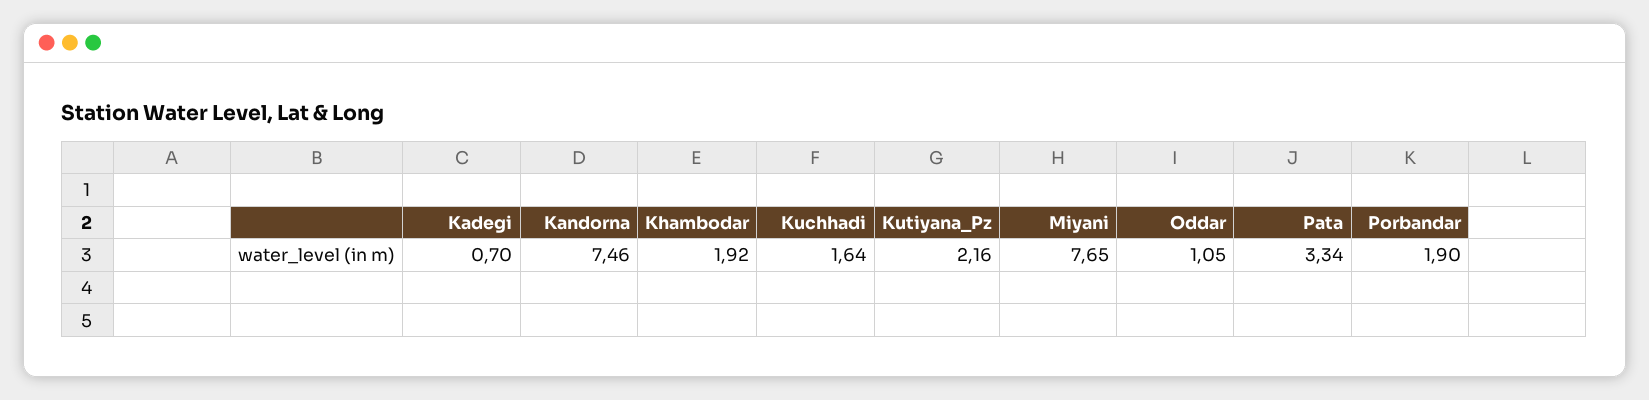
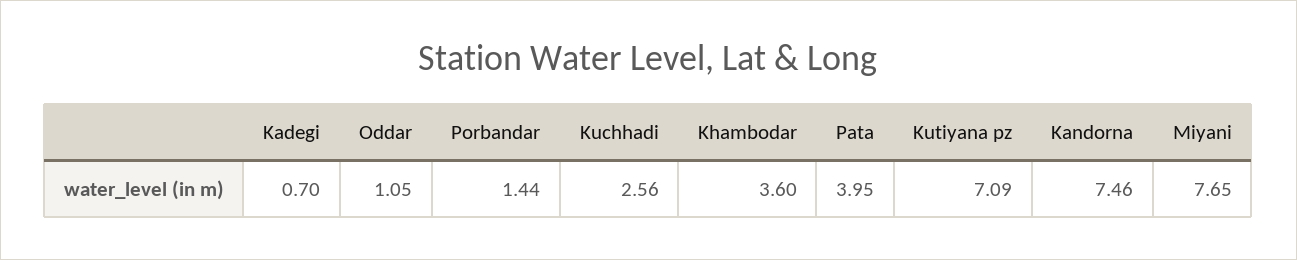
  {
    "Kadegi": 0.7,
    "Kandorna": 7.46,
-   "Khambodar": 1.92,
+   "Khambodar": 3.6,
-   "Kuchhadi": 1.64,
+   "Kuchhadi": 2.56,
-   "Kutiyana_Pz": 2.16,
+   "Kutiyana_Pz": 7.09,
    "Miyani": 7.65,
    "Oddar": 1.05,
-   "Pata": 3.34,
+   "Pata": 3.95,
-   "Porbandar": 1.9
+   "Porbandar": 1.44
  }

